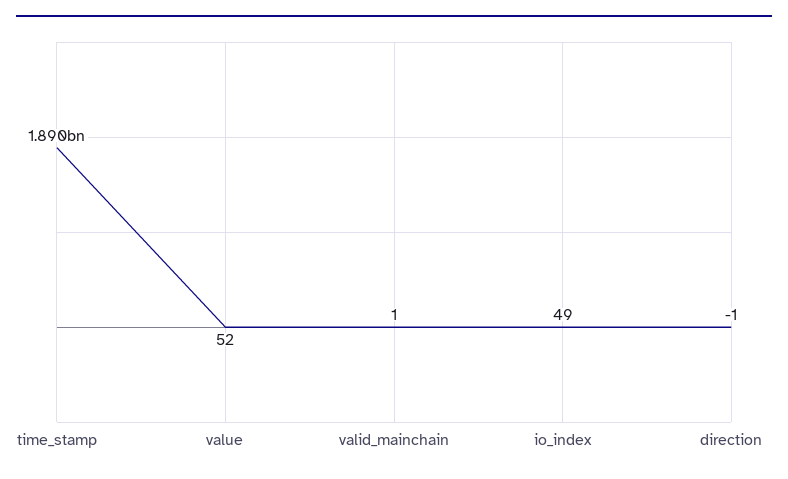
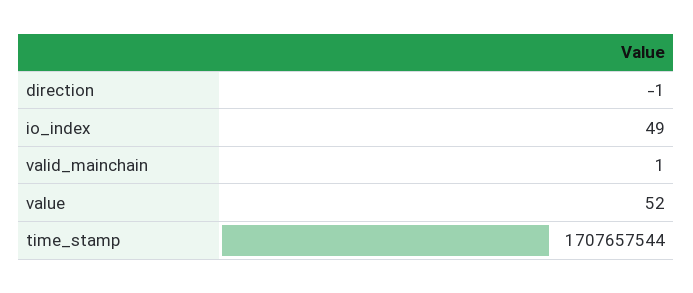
  {
-   "time_stamp": 1890000000,
+   "time_stamp": 1707657544,
    "value": 52,
    "valid_mainchain": 1,
    "io_index": 49,
    "direction": -1
  }

